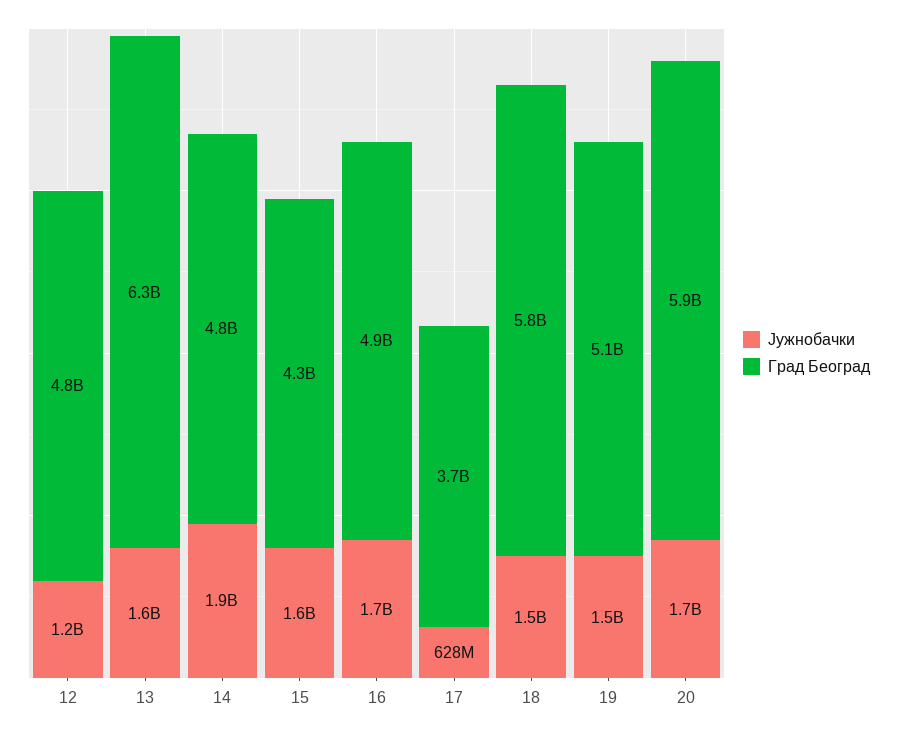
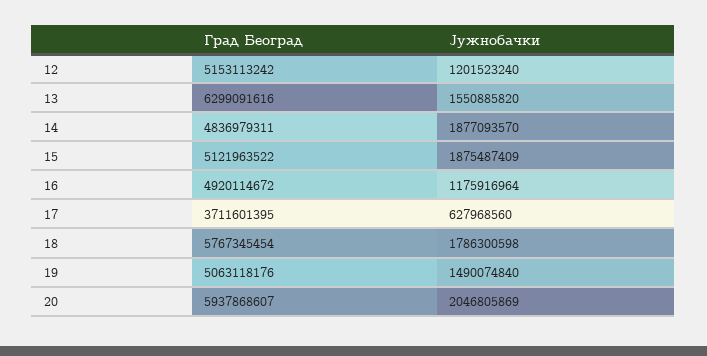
  {
    "Јужнобачки": {
      "12": 1201523240,
      "13": 1550885820,
      "14": 1877093570,
-     "15": 1600000000,
+     "15": 1875487409,
-     "16": 1700000000,
+     "16": 1175916964,
      "17": 627968560,
-     "18": 1500000000,
+     "18": 1786300598,
      "19": 1490074840,
-     "20": 1700000000
+     "20": 2046805869
    },
    "Град Београд": {
-     "12": 4800000000,
+     "12": 5153113242,
      "13": 6299091616,
      "14": 4836979311,
-     "15": 4300000000,
+     "15": 5121963522,
      "16": 4920114672,
      "17": 3711601395,
      "18": 5767345454,
      "19": 5063118176,
      "20": 5937868607
    }
  }

